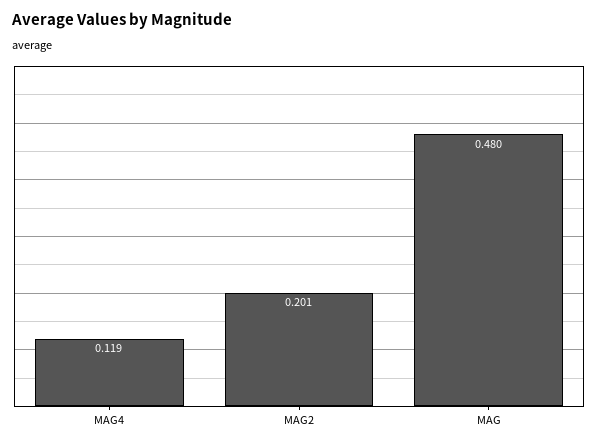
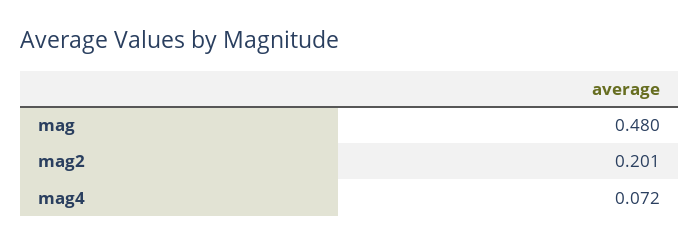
  {
-   "MAG4": 0.119,
+   "MAG4": 0.072,
    "MAG2": 0.201,
    "MAG": 0.48
  }

